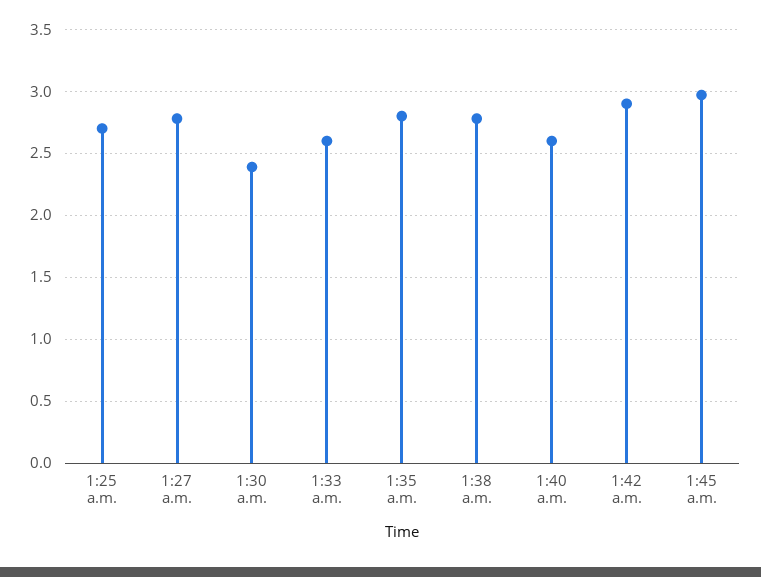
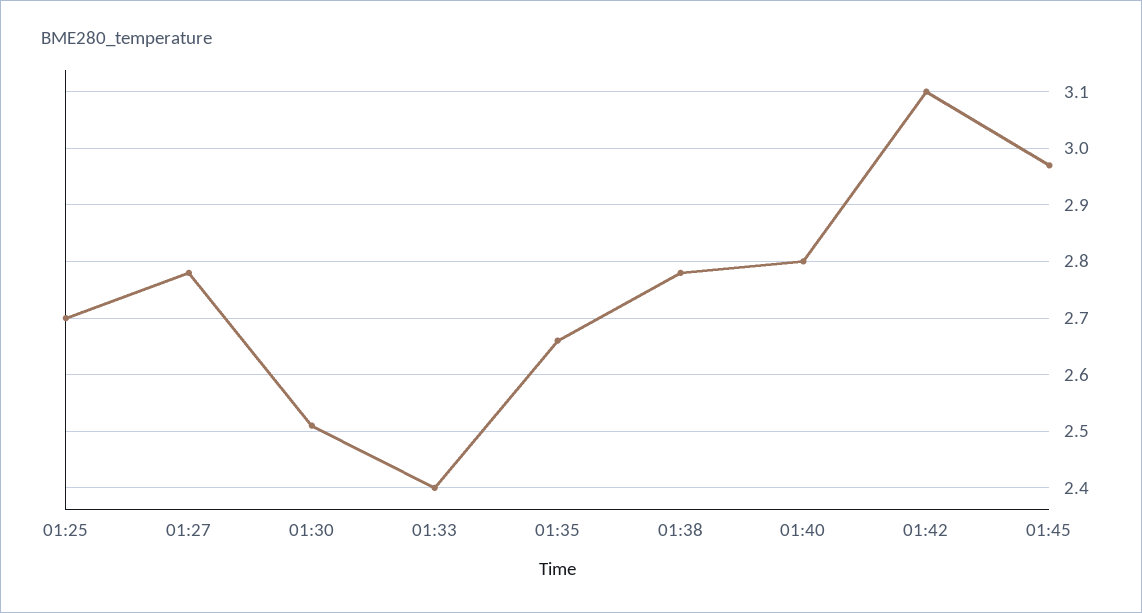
  {
    "1:25 a.m.": 2.7,
    "1:27 a.m.": 2.8,
-   "1:30 a.m.": 2.4,
+   "1:30 a.m.": 2.5,
-   "1:33 a.m.": 2.6,
+   "1:33 a.m.": 2.4,
-   "1:35 a.m.": 2.8,
+   "1:35 a.m.": 2.65,
    "1:38 a.m.": 2.8,
-   "1:40 a.m.": 2.6,
+   "1:40 a.m.": 2.8,
-   "1:42 a.m.": 2.9,
+   "1:42 a.m.": 3.1,
    "1:45 a.m.": 2.95
  }

